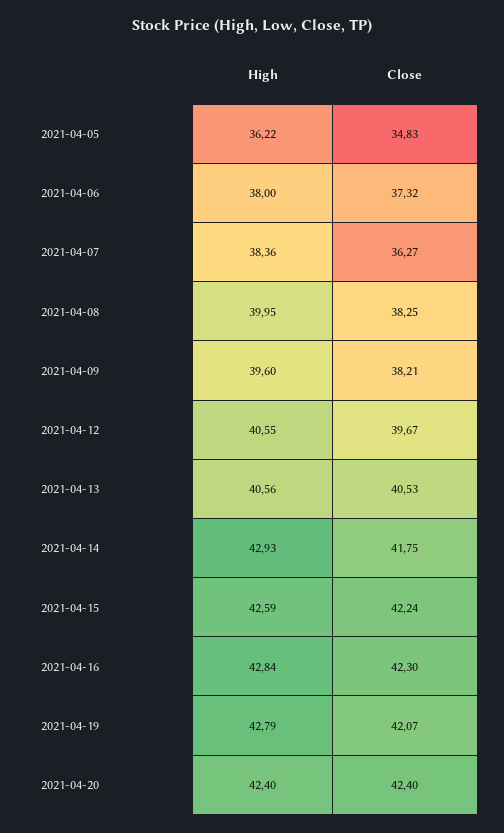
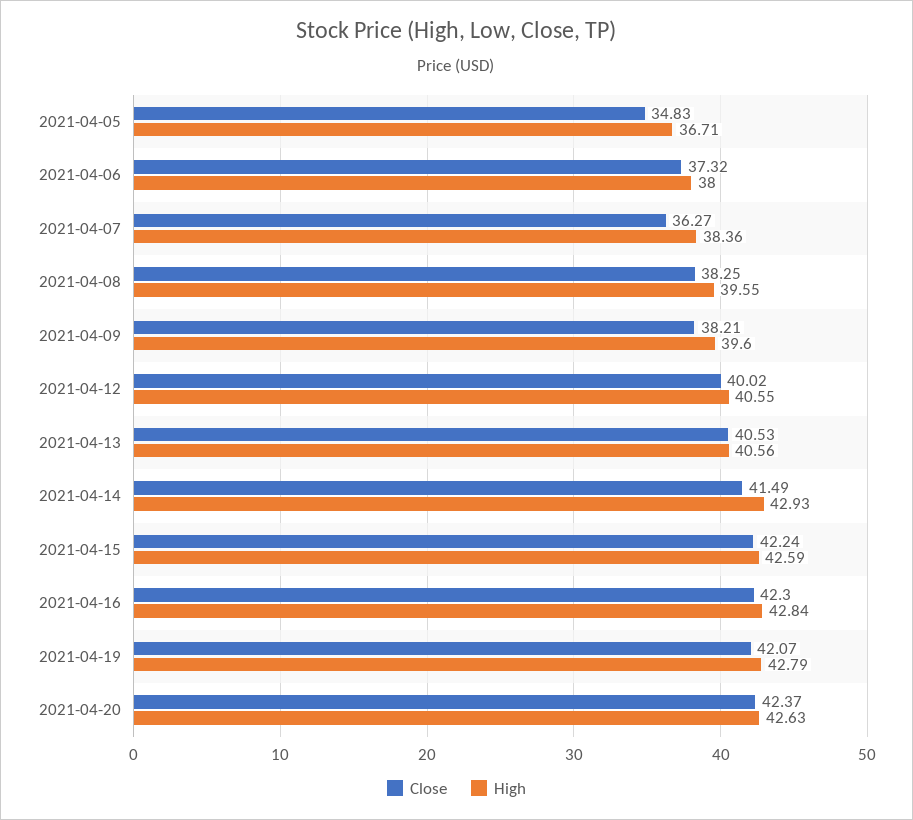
  {
    "High": {
-     "2021-04-05": 36.22,
+     "2021-04-05": 36.71,
      "2021-04-06": 38,
      "2021-04-07": 38.36,
-     "2021-04-08": 39.95,
+     "2021-04-08": 39.55,
      "2021-04-09": 39.6,
      "2021-04-12": 40.55,
      "2021-04-13": 40.56,
      "2021-04-14": 42.93,
      "2021-04-15": 42.59,
      "2021-04-16": 42.84,
      "2021-04-19": 42.79,
-     "2021-04-20": 42.4
+     "2021-04-20": 42.63
    },
    "Close": {
      "2021-04-05": 34.83,
      "2021-04-06": 37.32,
      "2021-04-07": 36.27,
      "2021-04-08": 38.25,
      "2021-04-09": 38.21,
-     "2021-04-12": 39.67,
+     "2021-04-12": 40.02,
      "2021-04-13": 40.53,
-     "2021-04-14": 41.75,
+     "2021-04-14": 41.49,
      "2021-04-15": 42.24,
      "2021-04-16": 42.3,
      "2021-04-19": 42.07,
-     "2021-04-20": 42.4
+     "2021-04-20": 42.37
    }
  }

